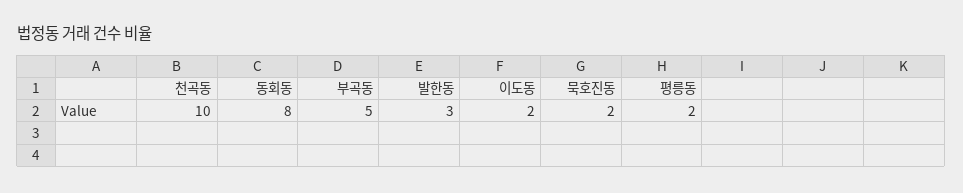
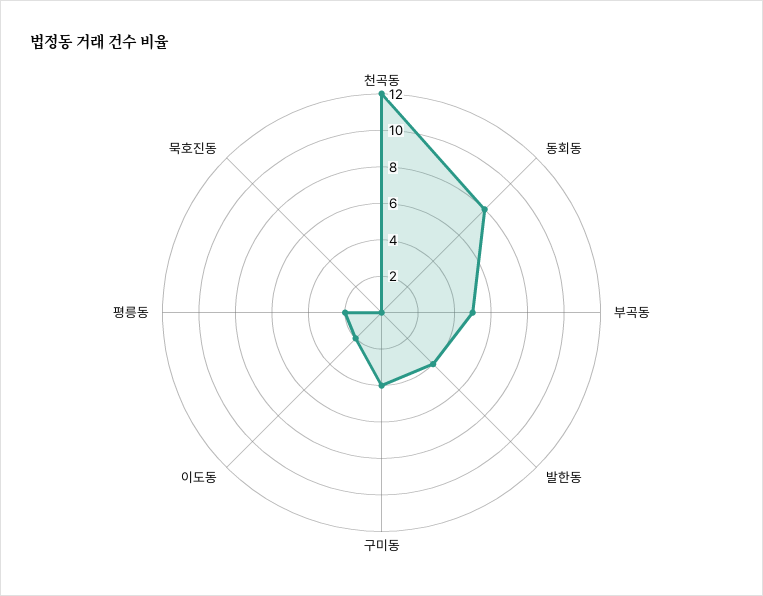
  {
-   "천곡동": 10,
+   "천곡동": 12,
    "동회동": 8,
    "부곡동": 5,
-   "발한동": 3,
+   "발한동": 4,
    "이도동": 2,
-   "묵호진동": 2,
+   "묵호진동": 0,
-   "평릉동": 2
+   "평릉동": 2,
+   "구미동": 4
  }

